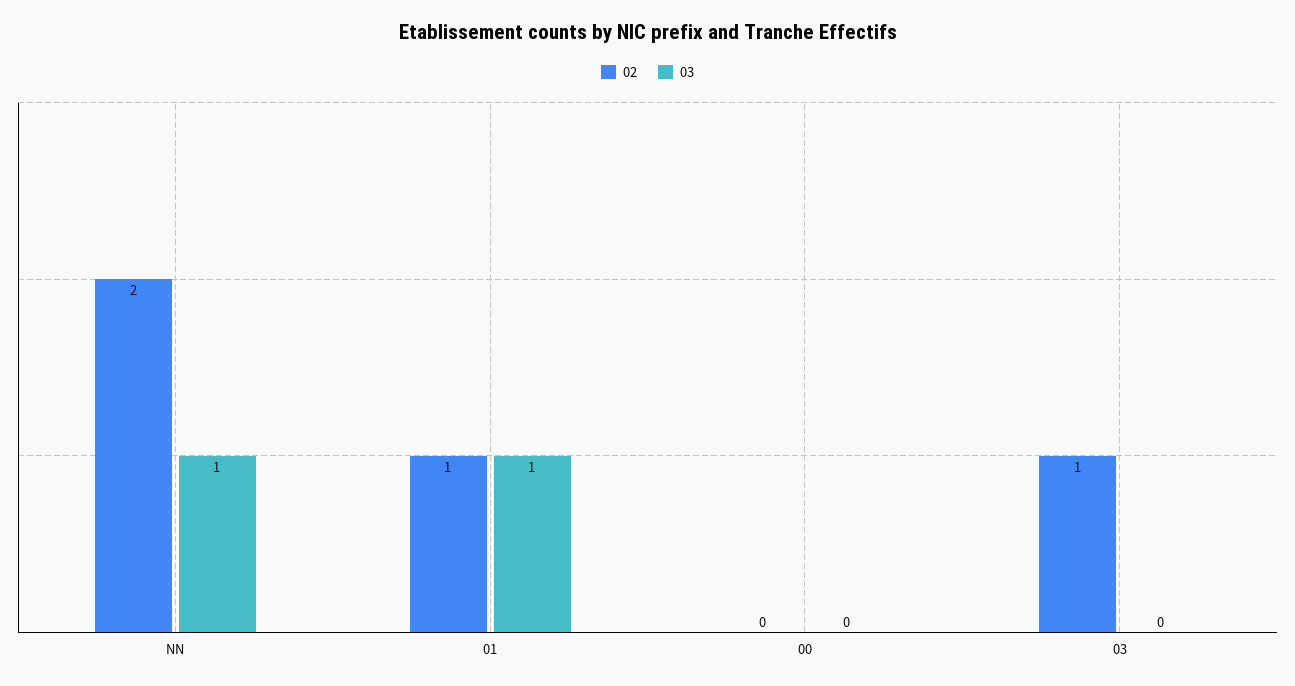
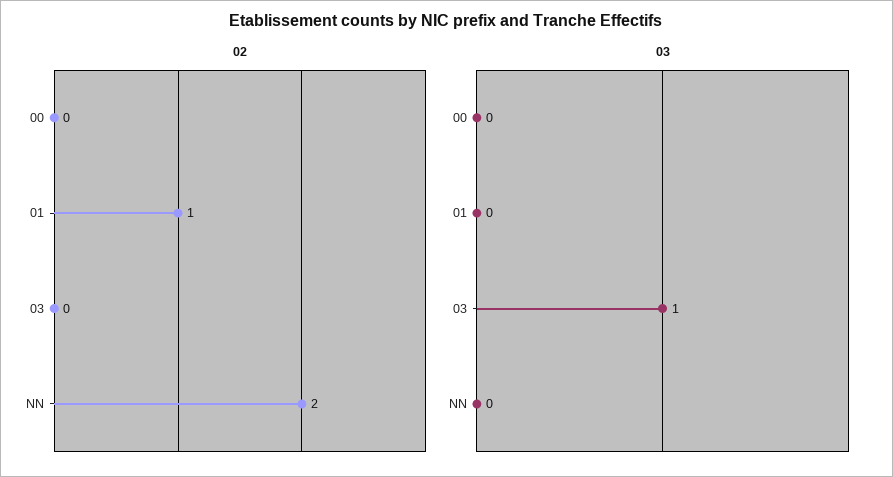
  {
    "02": {
      "NN": 2,
      "01": 1,
      "00": 0,
-     "03": 1
+     "03": 0
    },
    "03": {
-     "NN": 1,
+     "NN": 0,
-     "01": 1,
+     "01": 0,
      "00": 0,
-     "03": 0
+     "03": 1
    }
  }

